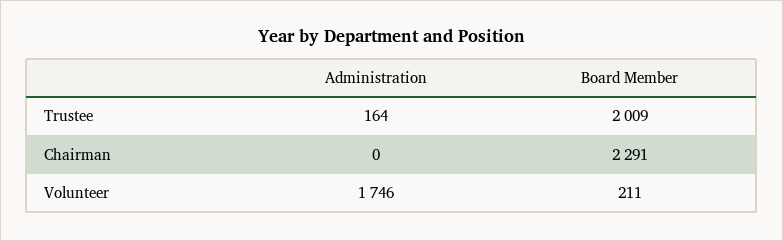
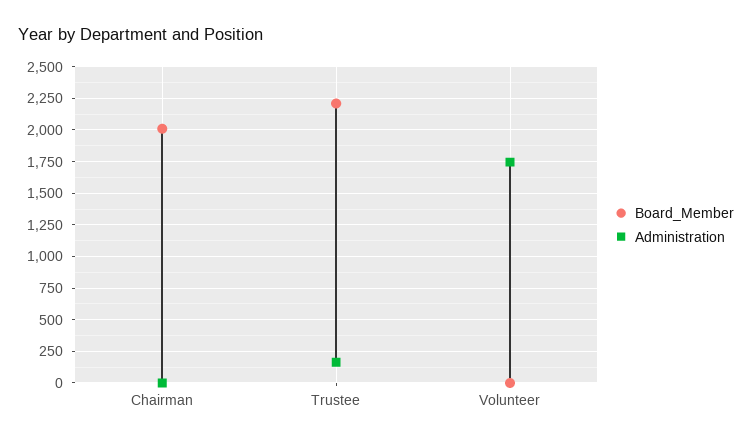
  {
    "Administration": {
      "Trustee": 164,
      "Chairman": 0,
      "Volunteer": 1746
    },
    "Board Member": {
-     "Trustee": 2009,
+     "Trustee": 2200,
-     "Chairman": 2291,
+     "Chairman": 2000,
-     "Volunteer": 211
+     "Volunteer": 0
    }
  }

